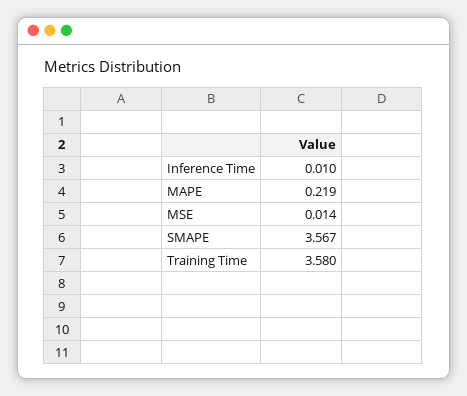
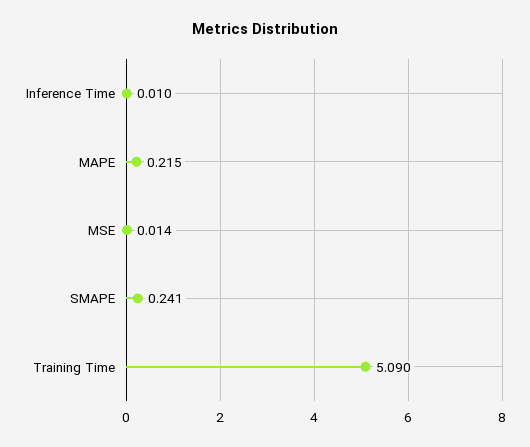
  {
    "Inference Time": 0.01,
-   "MAPE": 0.219,
+   "MAPE": 0.215,
    "MSE": 0.014,
-   "SMAPE": 3.567,
+   "SMAPE": 0.241,
-   "Training Time": 3.58
+   "Training Time": 5.09
  }

